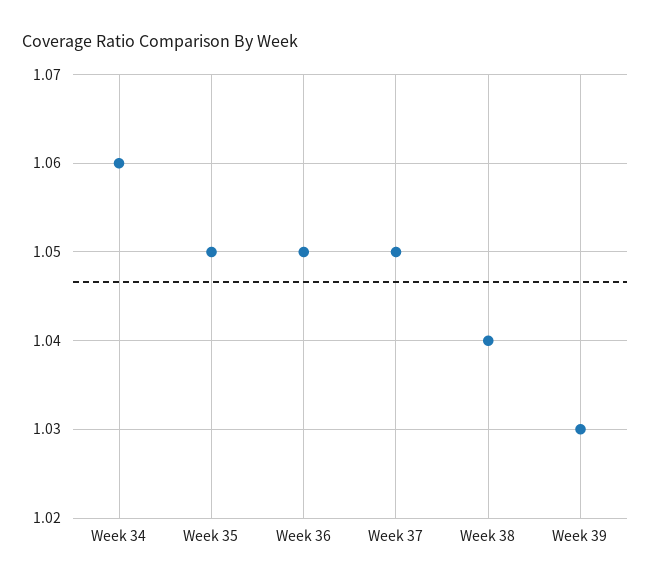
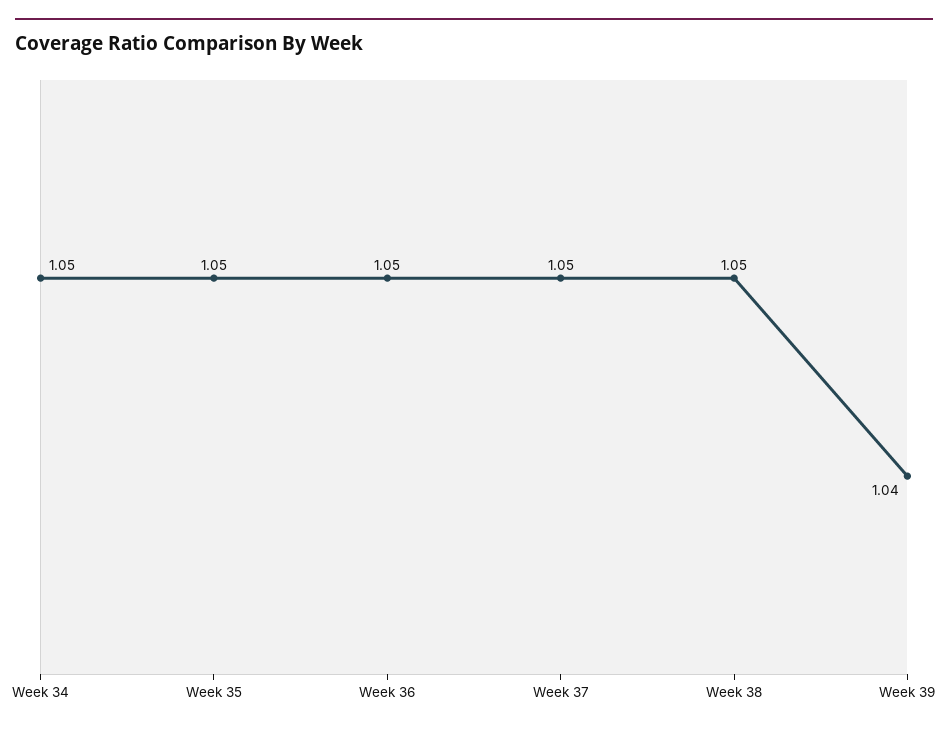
  {
-   "Week 34": 1.06,
+   "Week 34": 1.05,
    "Week 35": 1.05,
    "Week 36": 1.05,
    "Week 37": 1.05,
-   "Week 38": 1.04,
+   "Week 38": 1.05,
-   "Week 39": 1.03
+   "Week 39": 1.04
  }

